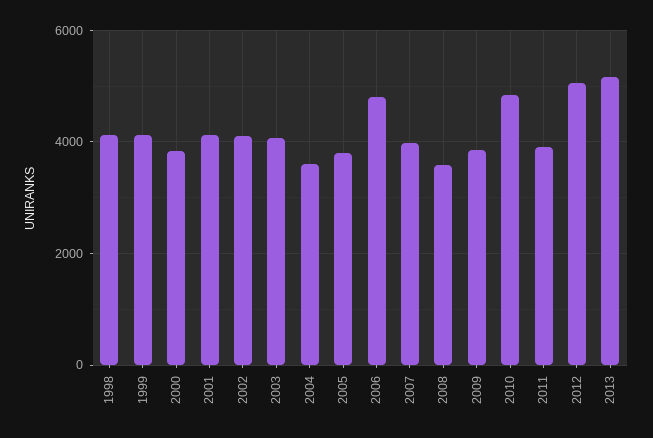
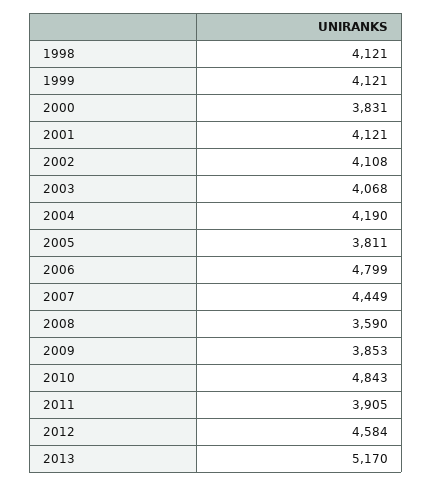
  {
    "1998": 4121,
    "1999": 4121,
    "2000": 3831,
    "2001": 4121,
    "2002": 4108,
    "2003": 4068,
-   "2004": 3600,
+   "2004": 4190,
    "2005": 3811,
    "2006": 4799,
-   "2007": 4000,
+   "2007": 4449,
    "2008": 3590,
    "2009": 3853,
    "2010": 4843,
    "2011": 3905,
-   "2012": 5000,
+   "2012": 4584,
    "2013": 5170
  }

